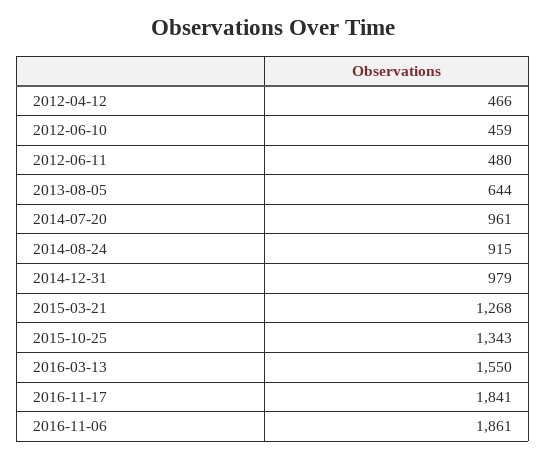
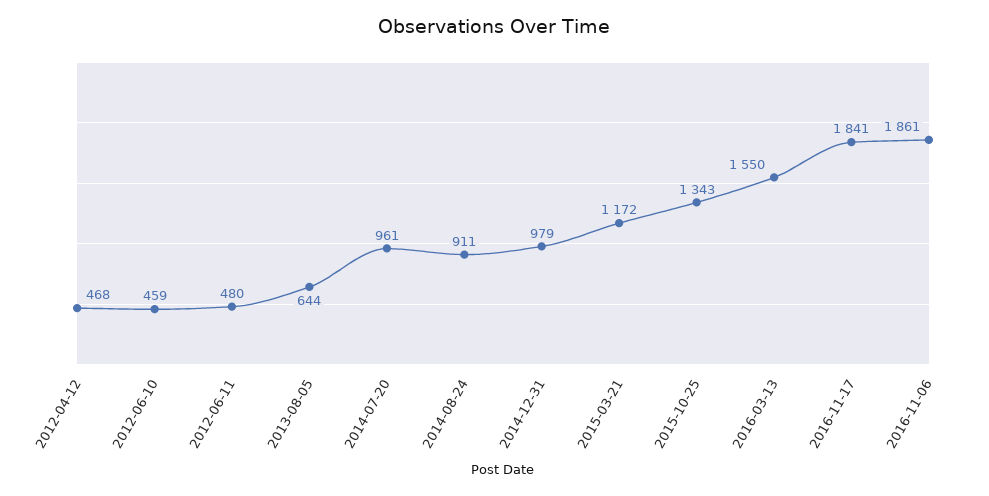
  {
-   "2012-04-12": 466,
+   "2012-04-12": 468,
    "2012-06-10": 459,
    "2012-06-11": 480,
    "2013-08-05": 644,
    "2014-07-20": 961,
-   "2014-08-24": 915,
+   "2014-08-24": 911,
    "2014-12-31": 979,
-   "2015-03-21": 1268,
+   "2015-03-21": 1172,
    "2015-10-25": 1343,
    "2016-03-13": 1550,
    "2016-11-17": 1841,
    "2016-11-06": 1861
  }

